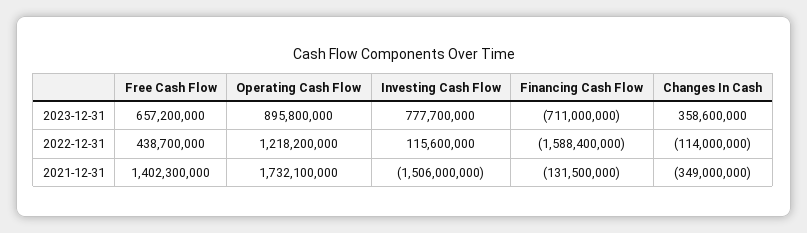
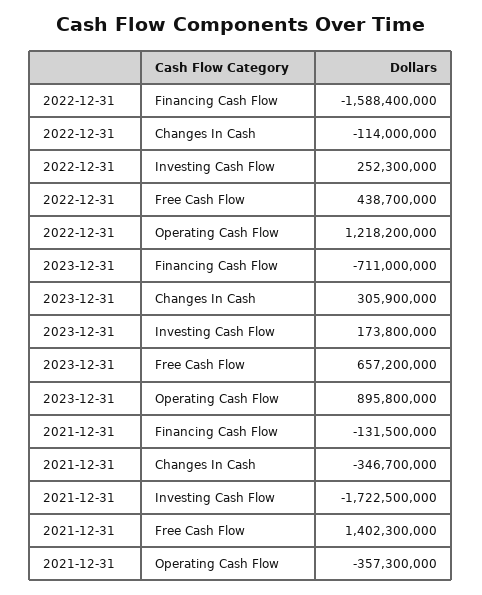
  {
    "Free Cash Flow": {
      "2023-12-31": 657200000,
      "2022-12-31": 438700000,
      "2021-12-31": 1402300000
    },
    "Operating Cash Flow": {
      "2023-12-31": 895800000,
      "2022-12-31": 1218200000,
-     "2021-12-31": 1732100000
+     "2021-12-31": -357300000
    },
    "Investing Cash Flow": {
-     "2023-12-31": 777700000,
+     "2023-12-31": 173800000,
-     "2022-12-31": 115600000,
+     "2022-12-31": 252300000,
-     "2021-12-31": -1506000000
+     "2021-12-31": -1722500000
    },
    "Financing Cash Flow": {
      "2023-12-31": -711000000,
      "2022-12-31": -1588400000,
      "2021-12-31": -131500000
    },
    "Changes In Cash": {
-     "2023-12-31": 358600000,
+     "2023-12-31": 305900000,
      "2022-12-31": -114000000,
-     "2021-12-31": -349000000
+     "2021-12-31": -346700000
    }
  }

